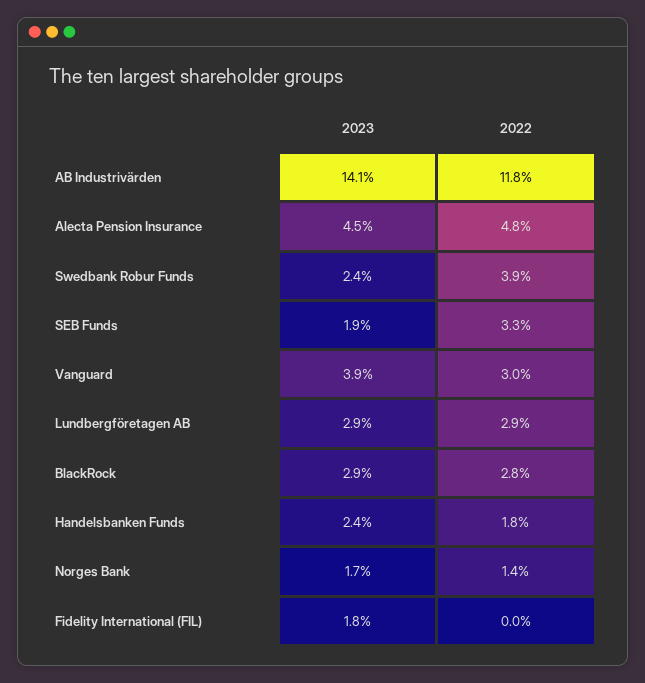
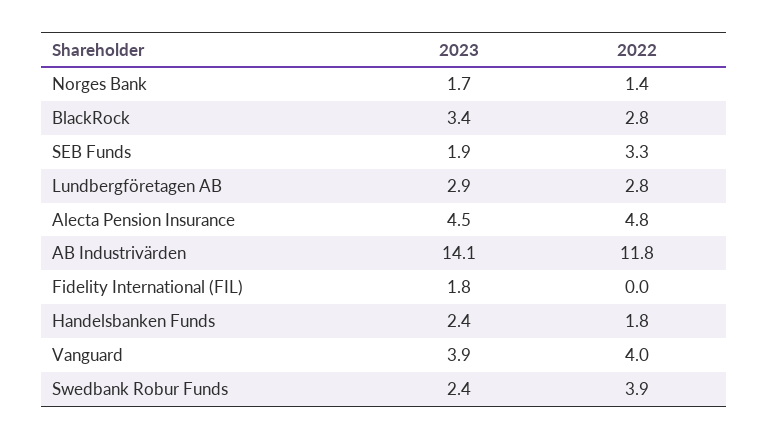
  {
    "2023": {
      "AB Industrivärden": 14.1,
      "Alecta Pension Insurance": 4.5,
      "Swedbank Robur Funds": 2.4,
      "SEB Funds": 1.9,
      "Vanguard": 3.9,
      "Lundbergföretagen AB": 2.9,
-     "BlackRock": 2.9,
+     "BlackRock": 3.4,
      "Handelsbanken Funds": 2.4,
      "Norges Bank": 1.7,
      "Fidelity International (FIL)": 1.8
    },
    "2022": {
      "AB Industrivärden": 11.8,
      "Alecta Pension Insurance": 4.8,
      "Swedbank Robur Funds": 3.9,
      "SEB Funds": 3.3,
-     "Vanguard": 3,
+     "Vanguard": 4,
-     "Lundbergföretagen AB": 2.9,
+     "Lundbergföretagen AB": 2.8,
      "BlackRock": 2.8,
      "Handelsbanken Funds": 1.8,
      "Norges Bank": 1.4,
      "Fidelity International (FIL)": 0
    }
  }

